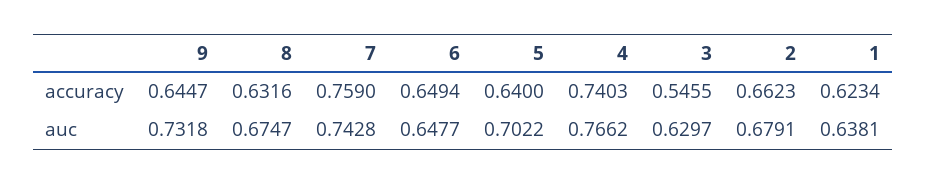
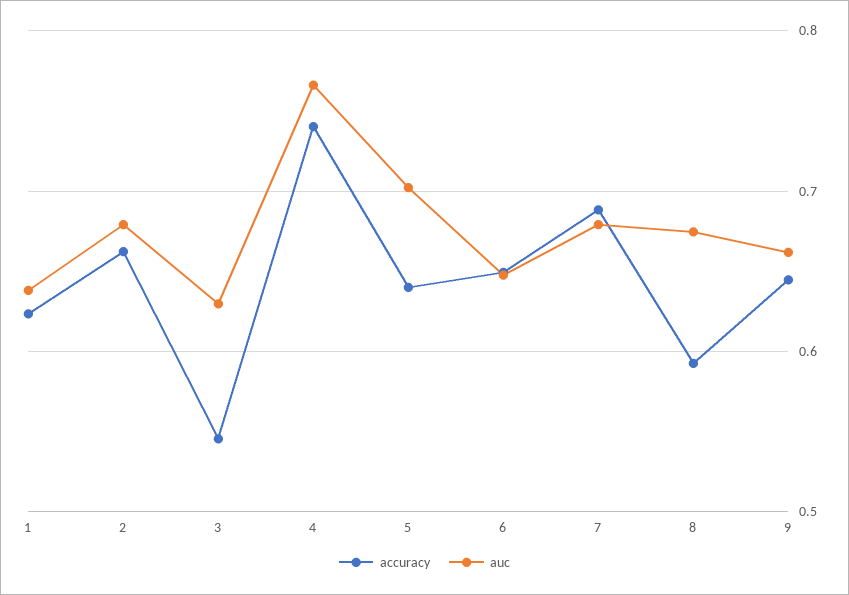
  {
    "accuracy": {
      "9": 0.6447,
-     "8": 0.6316,
+     "8": 0.59,
-     "7": 0.759,
+     "7": 0.69,
      "6": 0.6494,
      "5": 0.64,
      "4": 0.7403,
      "3": 0.5455,
      "2": 0.6623,
      "1": 0.6234
    },
    "auc": {
-     "9": 0.7318,
+     "9": 0.66,
      "8": 0.6747,
-     "7": 0.7428,
+     "7": 0.68,
      "6": 0.6477,
      "5": 0.7022,
      "4": 0.7662,
      "3": 0.6297,
      "2": 0.6791,
      "1": 0.6381
    }
  }

